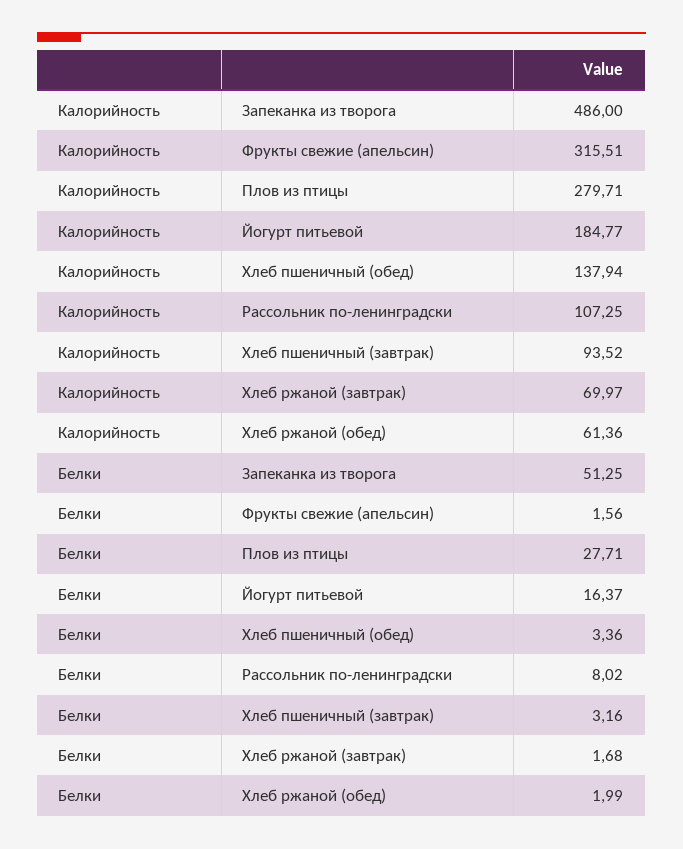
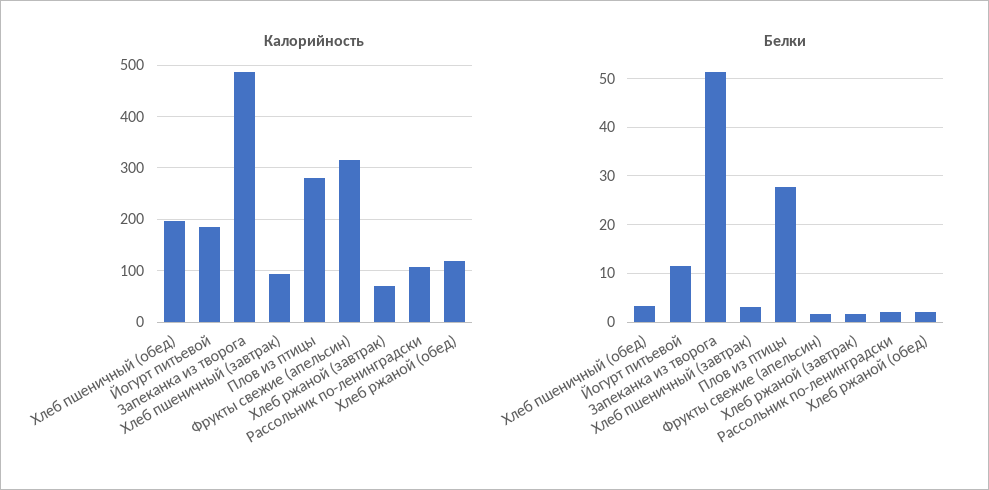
  {
    "Калорийность": {
      "Запеканка из творога": 486,
      "Фрукты свежие (апельсин)": 315.51,
      "Плов из птицы": 279.71,
      "Йогурт питьевой": 184.77,
-     "Хлеб пшеничный (обед)": 137.94,
+     "Хлеб пшеничный (обед)": 200,
      "Рассольник по-ленинградски": 107.25,
      "Хлеб пшеничный (завтрак)": 93.52,
      "Хлеб ржаной (завтрак)": 69.97,
-     "Хлеб ржаной (обед)": 61.36
+     "Хлеб ржаной (обед)": 120
    },
    "Белки": {
      "Запеканка из творога": 51.25,
      "Фрукты свежие (апельсин)": 1.56,
      "Плов из птицы": 27.71,
-     "Йогурт питьевой": 16.37,
+     "Йогурт питьевой": 12,
      "Хлеб пшеничный (обед)": 3.36,
-     "Рассольник по-ленинградски": 8.02,
+     "Рассольник по-ленинградски": 2,
      "Хлеб пшеничный (завтрак)": 3.16,
      "Хлеб ржаной (завтрак)": 1.68,
      "Хлеб ржаной (обед)": 1.99
    }
  }

